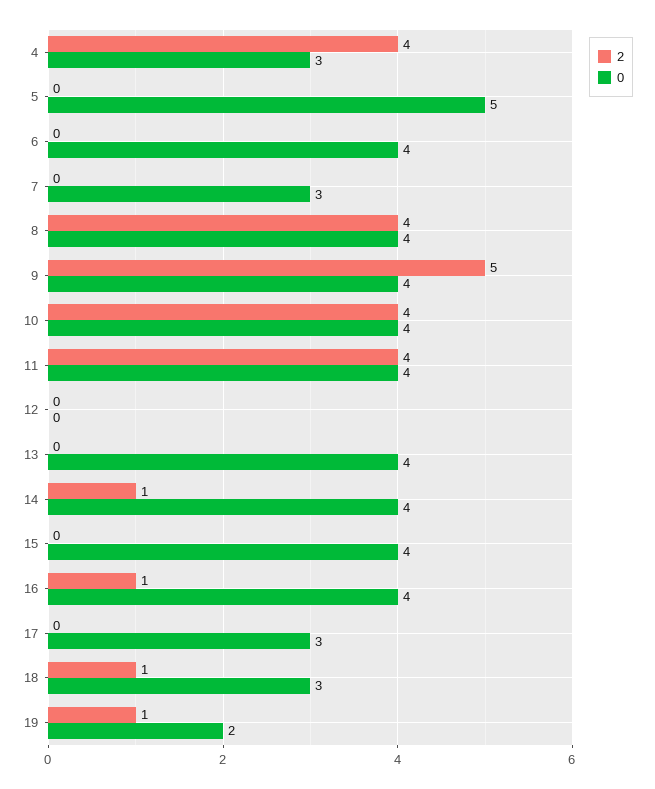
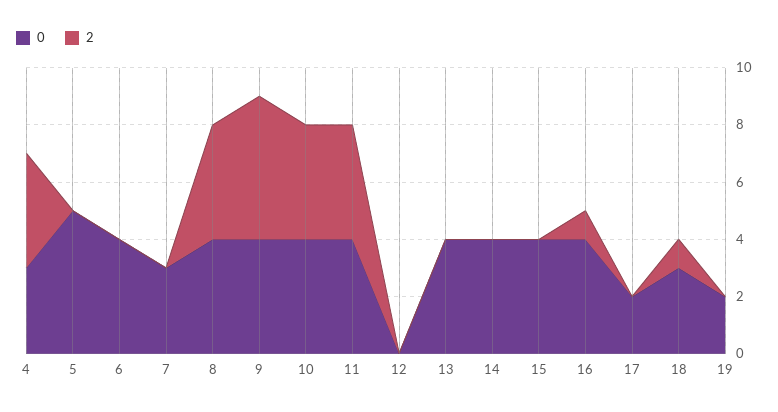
  {
    "2": {
      "4": 4,
      "5": 0,
      "6": 0,
      "7": 0,
      "8": 4,
      "9": 5,
      "10": 4,
      "11": 4,
      "12": 0,
      "13": 0,
-     "14": 1,
+     "14": 0,
      "15": 0,
      "16": 1,
      "17": 0,
      "18": 1,
-     "19": 1
+     "19": 0
    },
    "0": {
      "4": 3,
      "5": 5,
      "6": 4,
      "7": 3,
      "8": 4,
      "9": 4,
      "10": 4,
      "11": 4,
      "12": 0,
      "13": 4,
      "14": 4,
      "15": 4,
      "16": 4,
-     "17": 3,
+     "17": 2,
      "18": 3,
      "19": 2
    }
  }

